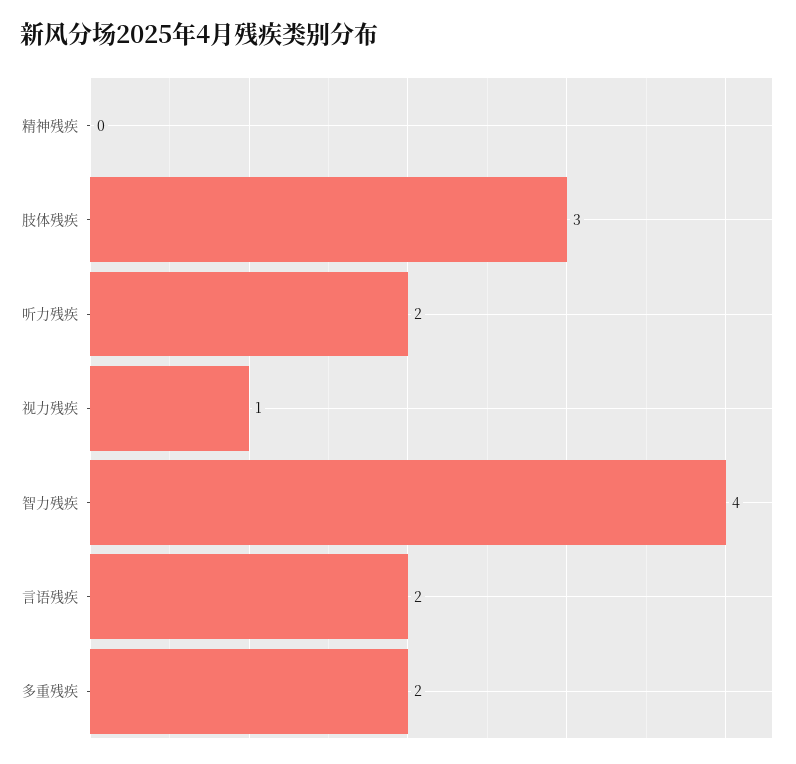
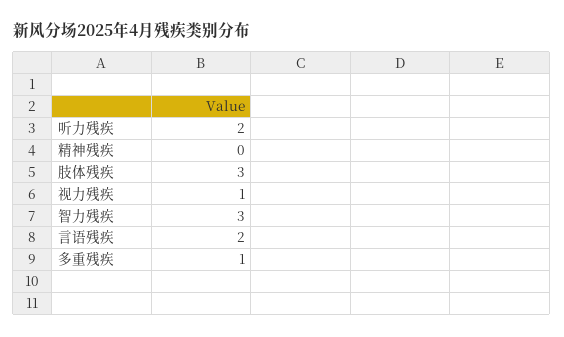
  {
    "精神残疾": 0,
    "肢体残疾": 3,
    "听力残疾": 2,
    "视力残疾": 1,
-   "智力残疾": 4,
+   "智力残疾": 3,
    "言语残疾": 2,
-   "多重残疾": 2
+   "多重残疾": 1
  }

